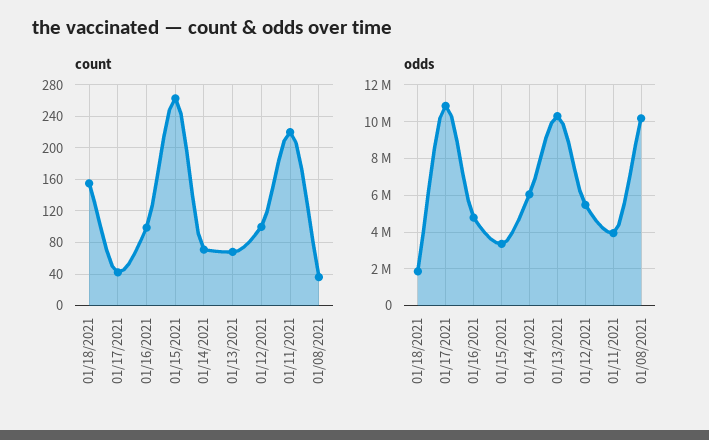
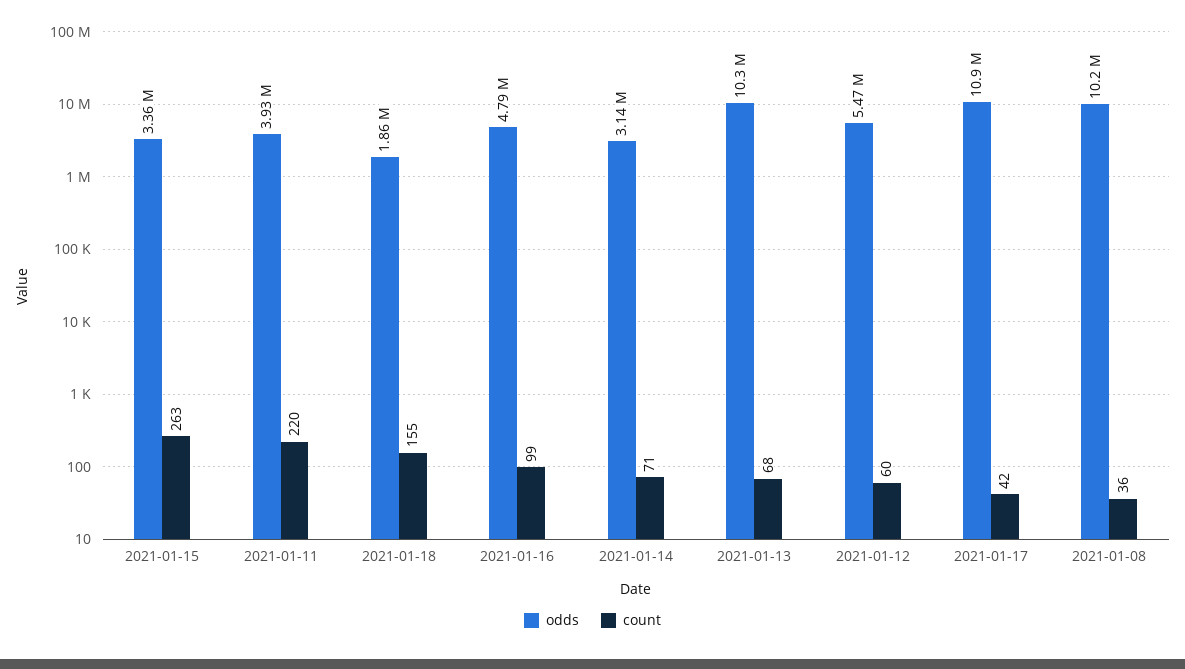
  {
    "count": {
      "01/18/2021": 155,
      "01/17/2021": 42,
      "01/16/2021": 99,
      "01/15/2021": 263,
      "01/14/2021": 71,
      "01/13/2021": 68,
-     "01/12/2021": 100,
+     "01/12/2021": 60,
      "01/11/2021": 220,
      "01/08/2021": 36
    },
    "odds": {
      "01/18/2021": 1860000,
      "01/17/2021": 10900000,
      "01/16/2021": 4790000,
      "01/15/2021": 3360000,
-     "01/14/2021": 6000000,
+     "01/14/2021": 3140000,
      "01/13/2021": 10300000,
      "01/12/2021": 5470000,
      "01/11/2021": 3930000,
      "01/08/2021": 10200000
    }
  }

